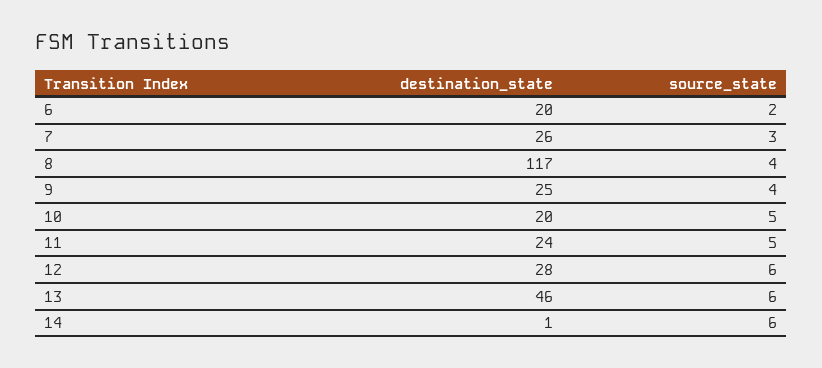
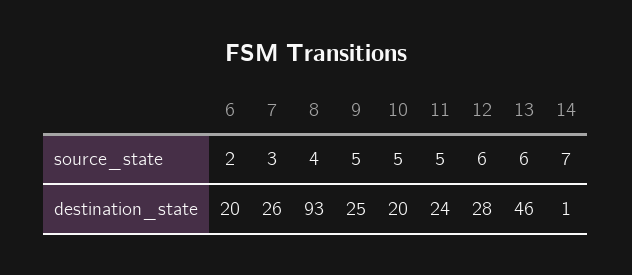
  {
    "destination_state": {
      "6": 20,
      "7": 26,
-     "8": 117,
+     "8": 93,
      "9": 25,
      "10": 20,
      "11": 24,
      "12": 28,
      "13": 46,
      "14": 1
    },
    "source_state": {
      "6": 2,
      "7": 3,
      "8": 4,
-     "9": 4,
+     "9": 5,
      "10": 5,
      "11": 5,
      "12": 6,
      "13": 6,
-     "14": 6
+     "14": 7
    }
  }

